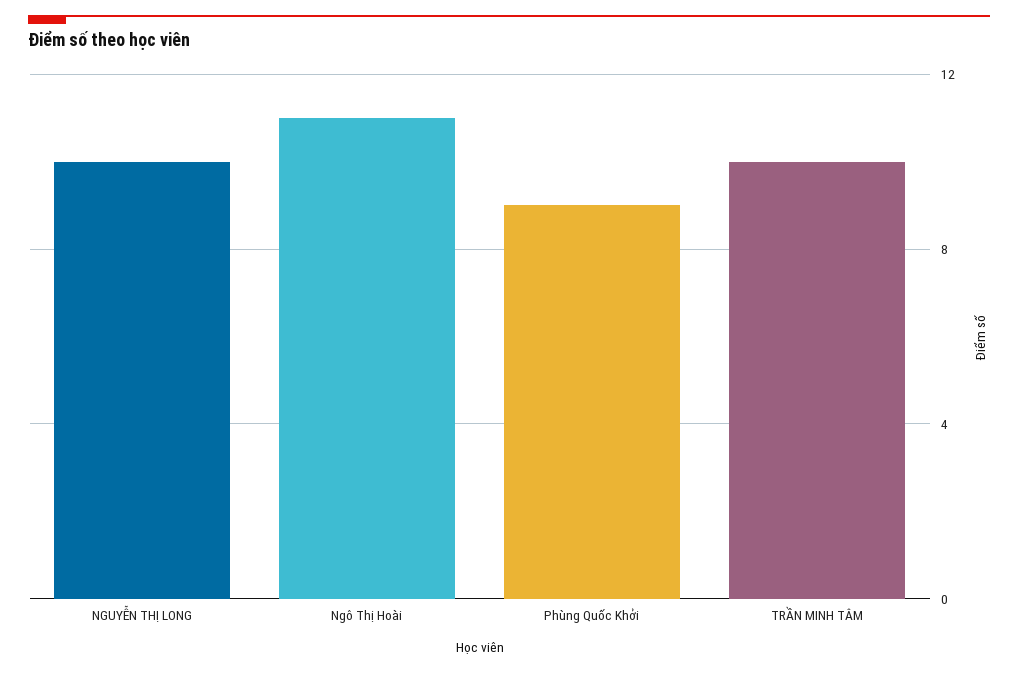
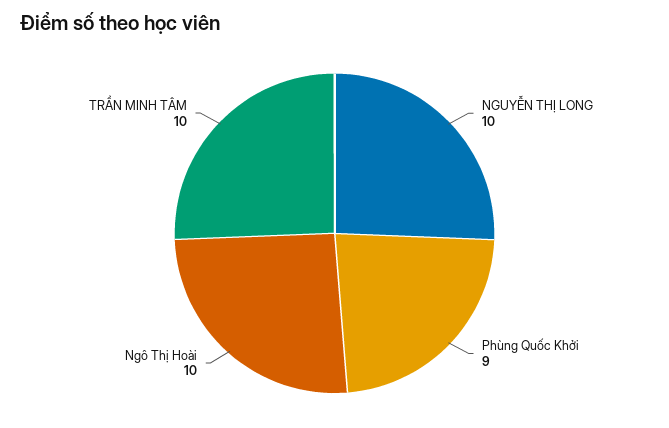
  {
    "NGUYỄN THỊ LONG": 10,
-   "Ngô Thị Hoài": 11,
+   "Ngô Thị Hoài": 10,
    "Phùng Quốc Khởi": 9,
    "TRẦN MINH TÂM": 10
  }

